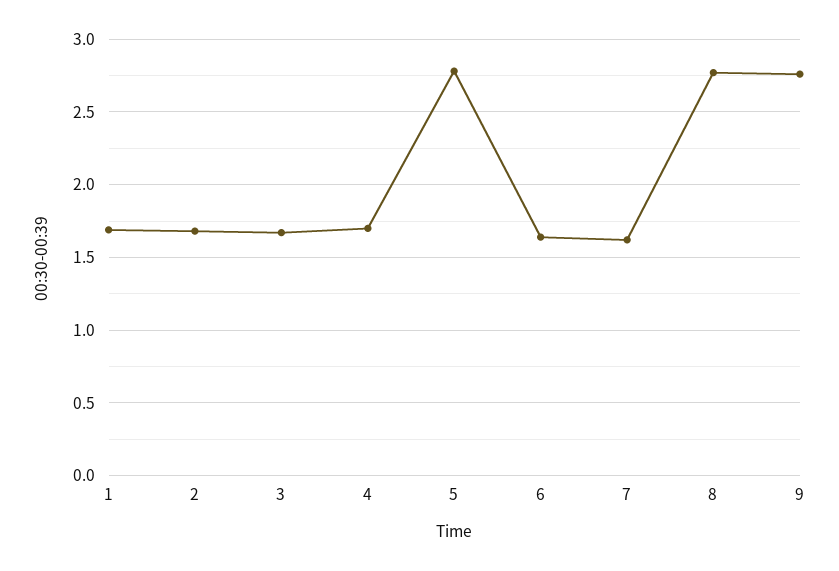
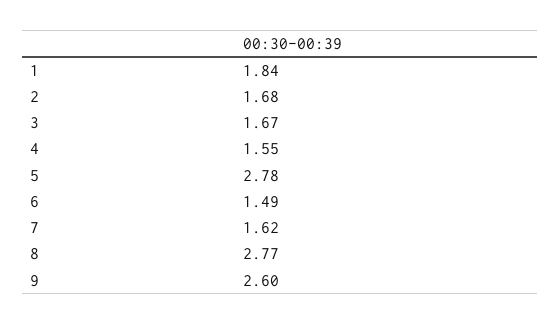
  {
-   "1": 1.7,
+   "1": 1.84,
    "2": 1.68,
    "3": 1.67,
-   "4": 1.7,
+   "4": 1.55,
    "5": 2.78,
-   "6": 1.65,
+   "6": 1.49,
    "7": 1.62,
    "8": 2.77,
-   "9": 2.75
+   "9": 2.6
  }

